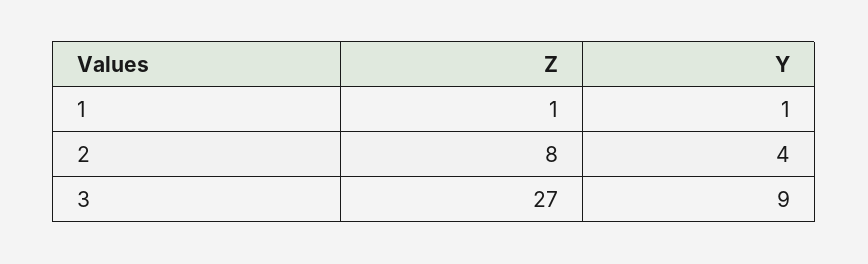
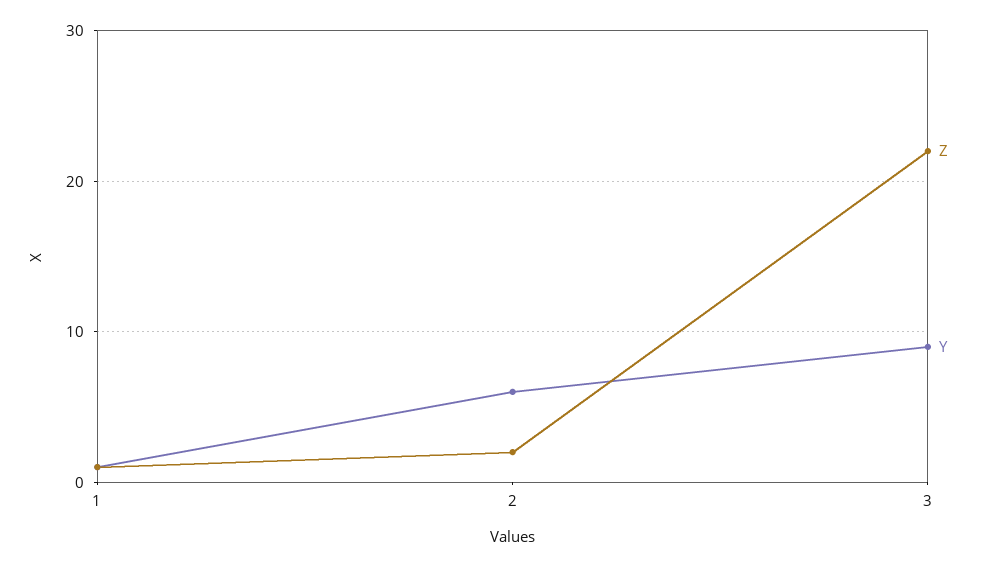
  {
    "Z": {
      "1": 1,
-     "2": 8,
+     "2": 2,
-     "3": 27
+     "3": 22
    },
    "Y": {
      "1": 1,
-     "2": 4,
+     "2": 6,
      "3": 9
    }
  }

